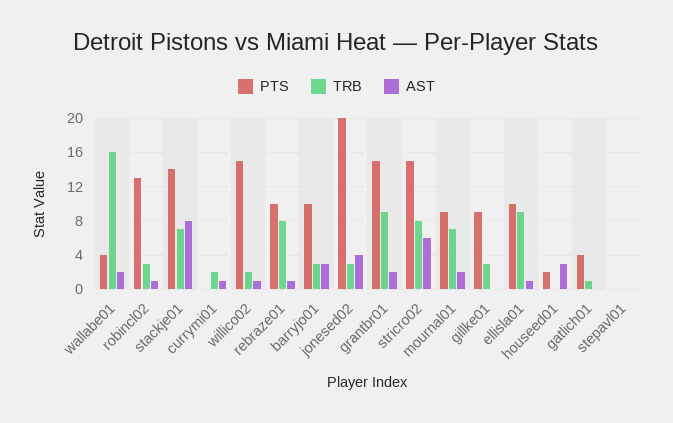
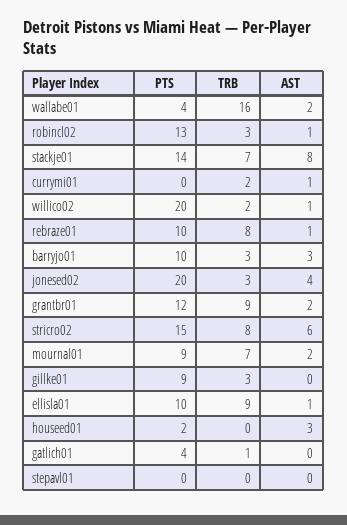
  {
    "PTS": {
      "wallabe01": 4,
      "robincl02": 13,
      "stackje01": 14,
      "currymi01": 0,
-     "willico02": 15,
+     "willico02": 20,
      "rebraze01": 10,
      "barryjo01": 10,
      "jonesed02": 20,
-     "grantbr01": 15,
+     "grantbr01": 12,
      "stricro02": 15,
      "mournal01": 9,
      "gillke01": 9,
      "ellisla01": 10,
      "houseed01": 2,
      "gatlich01": 4,
      "stepavl01": 0
    },
    "TRB": {
      "wallabe01": 16,
      "robincl02": 3,
      "stackje01": 7,
      "currymi01": 2,
      "willico02": 2,
      "rebraze01": 8,
      "barryjo01": 3,
      "jonesed02": 3,
      "grantbr01": 9,
      "stricro02": 8,
      "mournal01": 7,
      "gillke01": 3,
      "ellisla01": 9,
      "houseed01": 0,
      "gatlich01": 1,
      "stepavl01": 0
    },
    "AST": {
      "wallabe01": 2,
      "robincl02": 1,
      "stackje01": 8,
      "currymi01": 1,
      "willico02": 1,
      "rebraze01": 1,
      "barryjo01": 3,
      "jonesed02": 4,
      "grantbr01": 2,
      "stricro02": 6,
      "mournal01": 2,
      "gillke01": 0,
      "ellisla01": 1,
      "houseed01": 3,
      "gatlich01": 0,
      "stepavl01": 0
    }
  }

